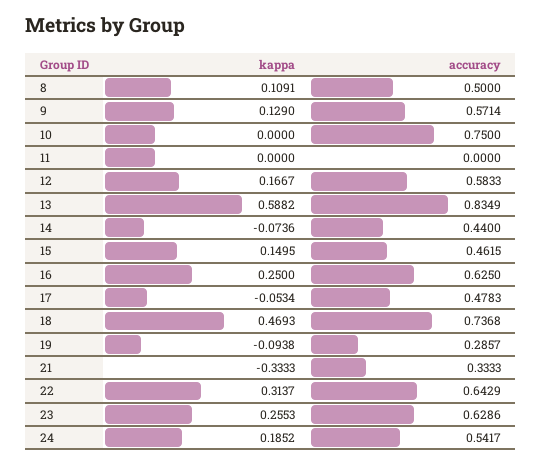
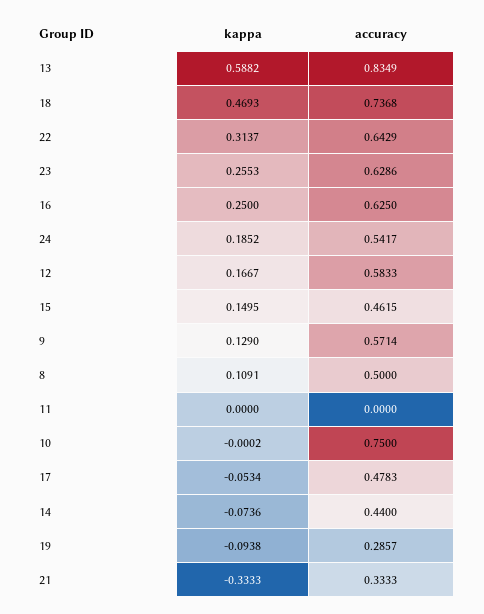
  {
    "kappa": {
      "8": 0.1091,
      "9": 0.129,
-     "10": 0,
+     "10": -0.0002,
      "11": 0,
      "12": 0.1667,
      "13": 0.5882,
      "14": -0.0736,
      "15": 0.1495,
      "16": 0.25,
      "17": -0.0534,
      "18": 0.4693,
      "19": -0.0938,
      "21": -0.3333,
      "22": 0.3137,
      "23": 0.2553,
      "24": 0.1852
    },
    "accuracy": {
      "8": 0.5,
      "9": 0.5714,
      "10": 0.75,
      "11": 0,
      "12": 0.5833,
      "13": 0.8349,
      "14": 0.44,
      "15": 0.4615,
      "16": 0.625,
      "17": 0.4783,
      "18": 0.7368,
      "19": 0.2857,
      "21": 0.3333,
      "22": 0.6429,
      "23": 0.6286,
      "24": 0.5417
    }
  }

